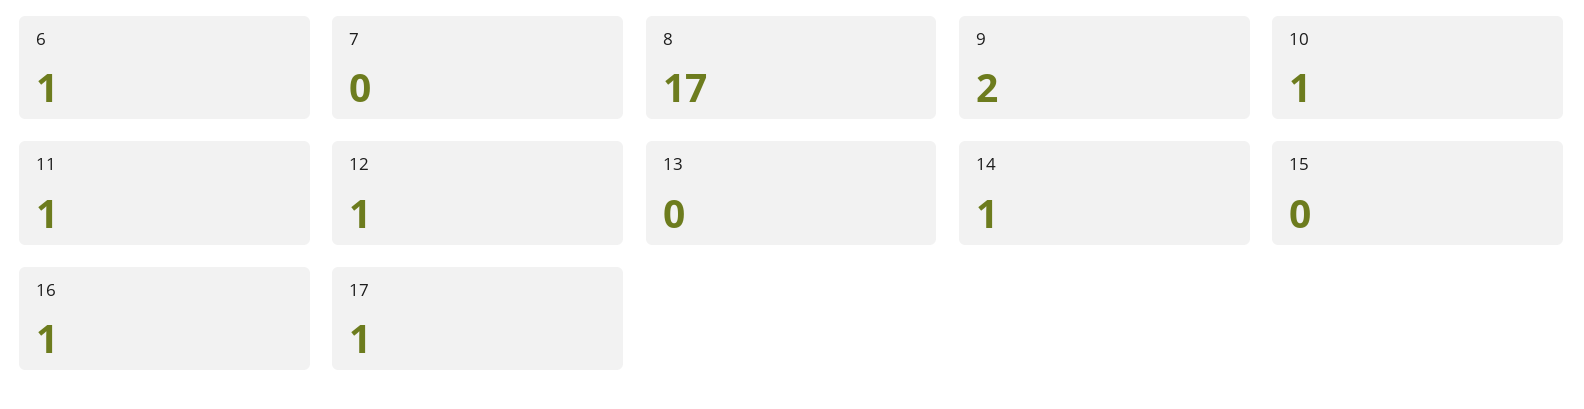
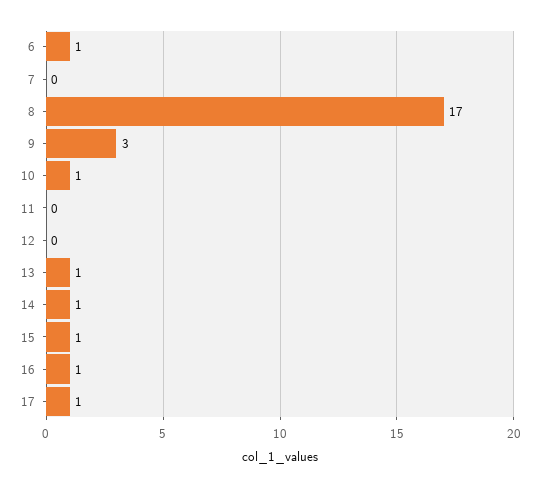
  {
    "6": 1,
    "7": 0,
    "8": 17,
-   "9": 2,
+   "9": 3,
    "10": 1,
-   "11": 1,
+   "11": 0,
-   "12": 1,
+   "12": 0,
-   "13": 0,
+   "13": 1,
    "14": 1,
-   "15": 0,
+   "15": 1,
    "16": 1,
    "17": 1
  }

